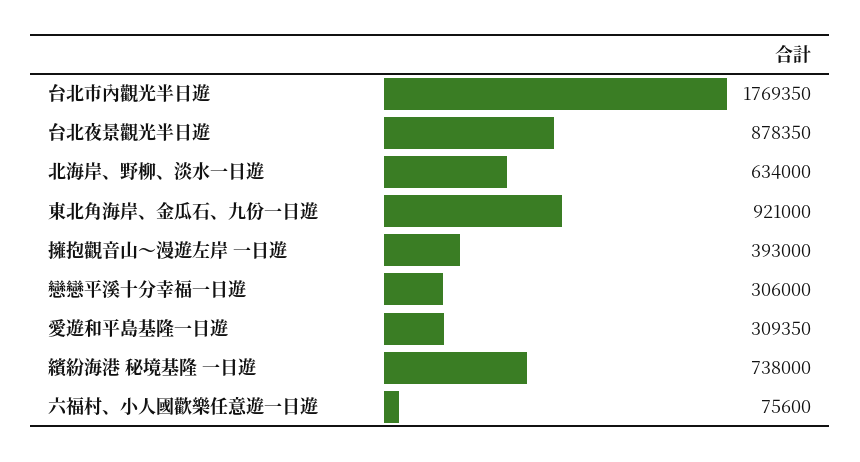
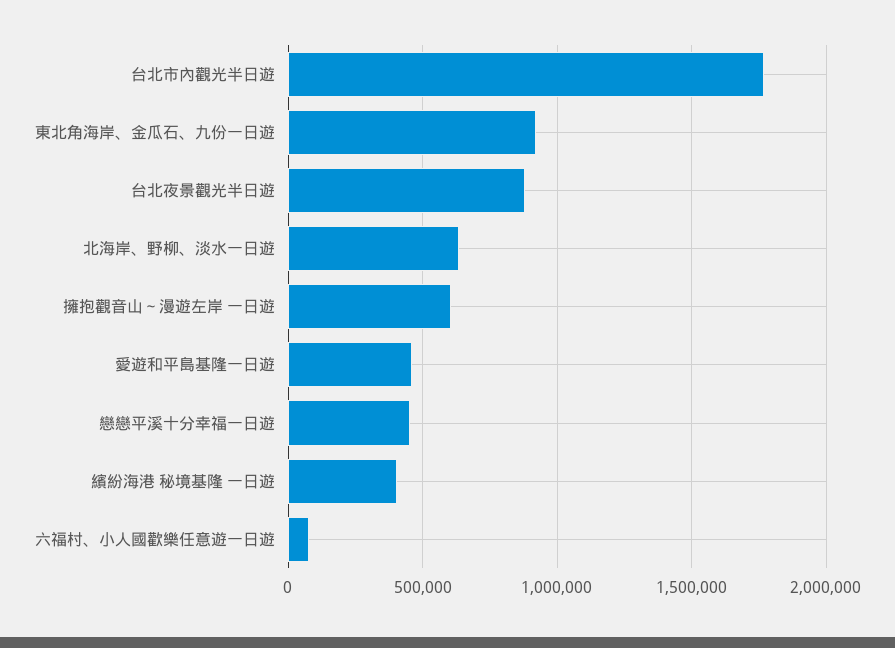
  {
    "台北市內觀光半日遊": 1769350,
    "台北夜景觀光半日遊": 878350,
    "北海岸、野柳、淡水一日遊": 634000,
    "東北角海岸、金瓜石、九份一日遊": 921000,
-   "擁抱觀音山～漫遊左岸 一日遊": 393000,
+   "擁抱觀音山～漫遊左岸 一日遊": 600000,
-   "戀戀平溪十分幸福一日遊": 306000,
+   "戀戀平溪十分幸福一日遊": 450000,
-   "愛遊和平島基隆一日遊": 309350,
+   "愛遊和平島基隆一日遊": 450000,
-   "繽紛海港 秘境基隆 一日遊": 738000,
+   "繽紛海港 秘境基隆 一日遊": 400000,
    "六福村、小人國歡樂任意遊一日遊": 75600
  }

